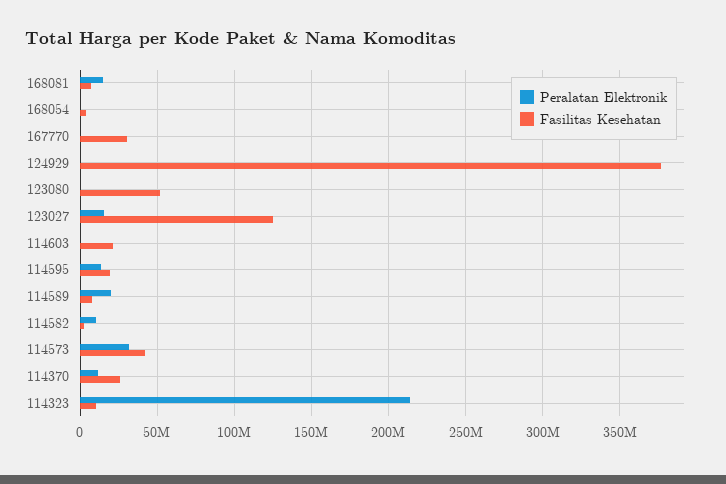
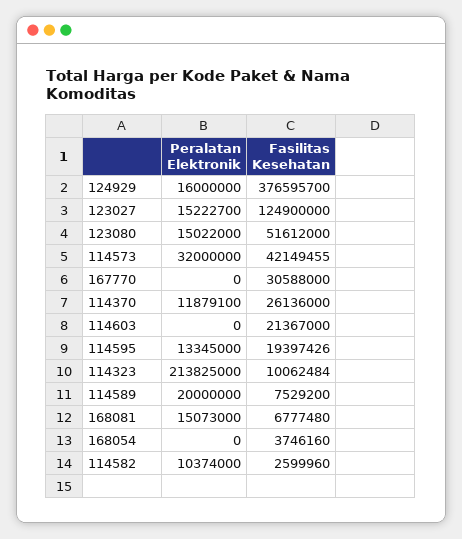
  {
    "Peralatan Elektronik": {
      "168081": 15073000,
      "168054": 0,
      "167770": 0,
-     "124929": 0,
+     "124929": 16000000,
-     "123080": 0,
+     "123080": 15022000,
      "123027": 15222700,
      "114603": 0,
      "114595": 13345000,
      "114589": 20000000,
      "114582": 10374000,
      "114573": 32000000,
      "114370": 11879100,
      "114323": 213825000
    },
    "Fasilitas Kesehatan": {
      "168081": 6777480,
      "168054": 3746160,
      "167770": 30588000,
      "124929": 376595700,
      "123080": 51612000,
      "123027": 124900000,
      "114603": 21367000,
      "114595": 19397426,
      "114589": 7529200,
      "114582": 2599960,
      "114573": 42149455,
      "114370": 26136000,
      "114323": 10062484
    }
  }

